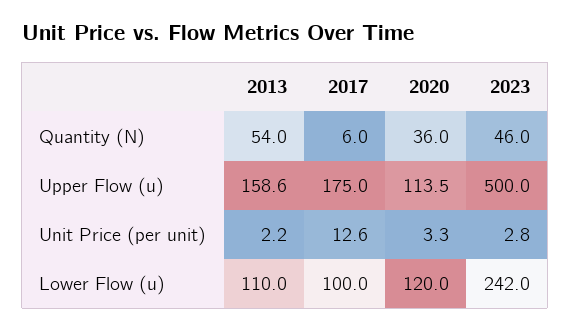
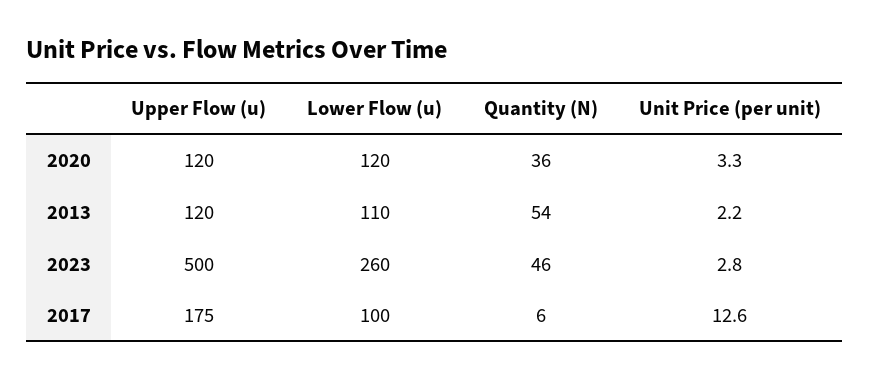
  {
    "2013": {
      "Quantity (N)": 54,
-     "Upper Flow (u)": 158.6,
+     "Upper Flow (u)": 120,
      "Unit Price (per unit)": 2.2,
      "Lower Flow (u)": 110
    },
    "2017": {
      "Quantity (N)": 6,
      "Upper Flow (u)": 175,
      "Unit Price (per unit)": 12.6,
      "Lower Flow (u)": 100
    },
    "2020": {
      "Quantity (N)": 36,
-     "Upper Flow (u)": 113.5,
+     "Upper Flow (u)": 120,
      "Unit Price (per unit)": 3.3,
      "Lower Flow (u)": 120
    },
    "2023": {
      "Quantity (N)": 46,
      "Upper Flow (u)": 500,
      "Unit Price (per unit)": 2.8,
-     "Lower Flow (u)": 242
+     "Lower Flow (u)": 260
    }
  }

